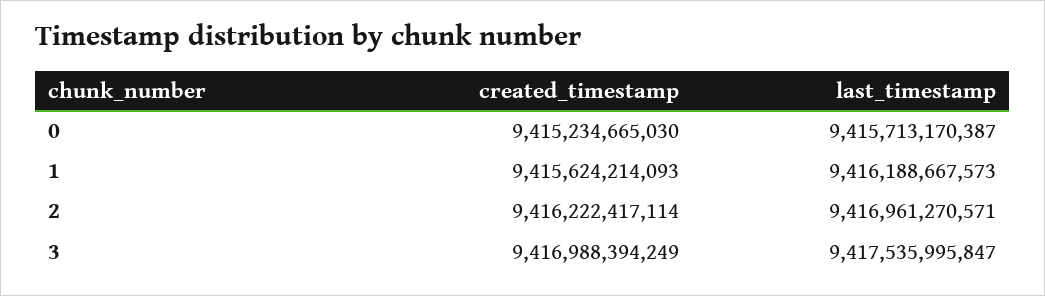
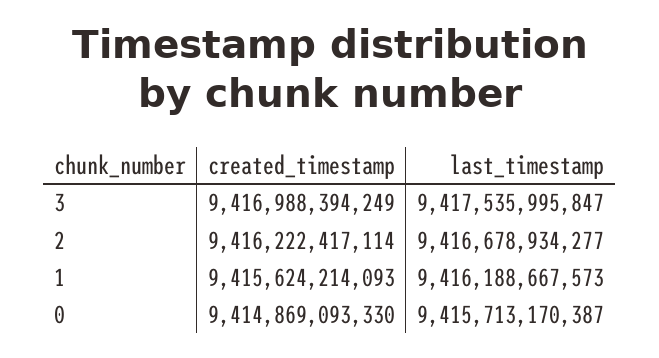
  {
    "created_timestamp": {
-     "0": 9415234665030,
+     "0": 9414869093330,
      "1": 9415624214093,
      "2": 9416222417114,
      "3": 9416988394249
    },
    "last_timestamp": {
      "0": 9415713170387,
      "1": 9416188667573,
-     "2": 9416961270571,
+     "2": 9416678934277,
      "3": 9417535995847
    }
  }

